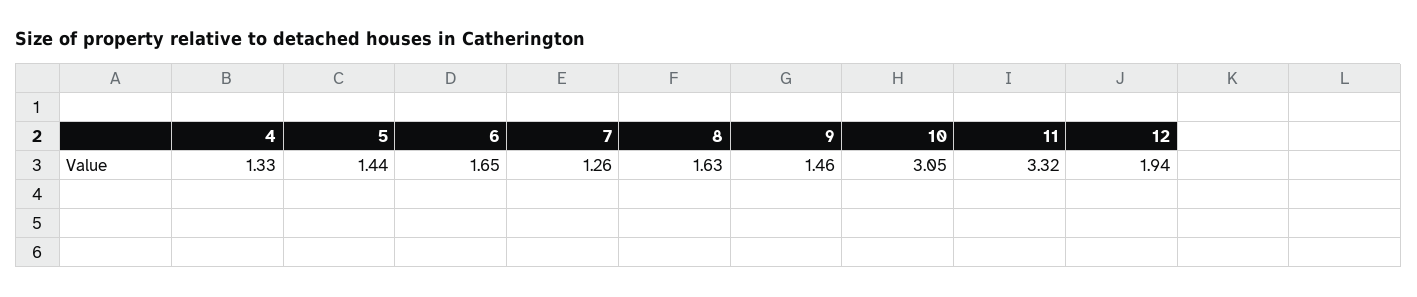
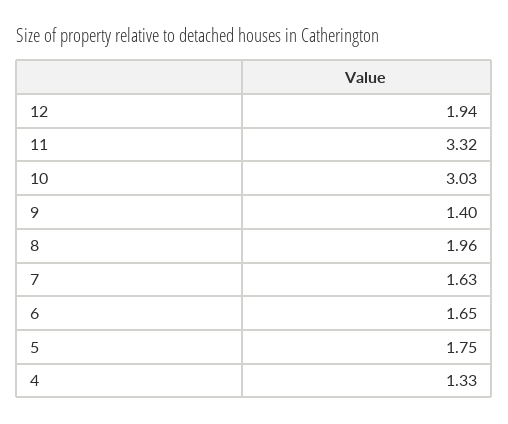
  {
    "4": 1.33,
-   "5": 1.44,
+   "5": 1.75,
    "6": 1.65,
-   "7": 1.26,
+   "7": 1.63,
-   "8": 1.63,
+   "8": 1.96,
-   "9": 1.46,
+   "9": 1.4,
-   "10": 3.05,
+   "10": 3.03,
    "11": 3.32,
    "12": 1.94
  }

